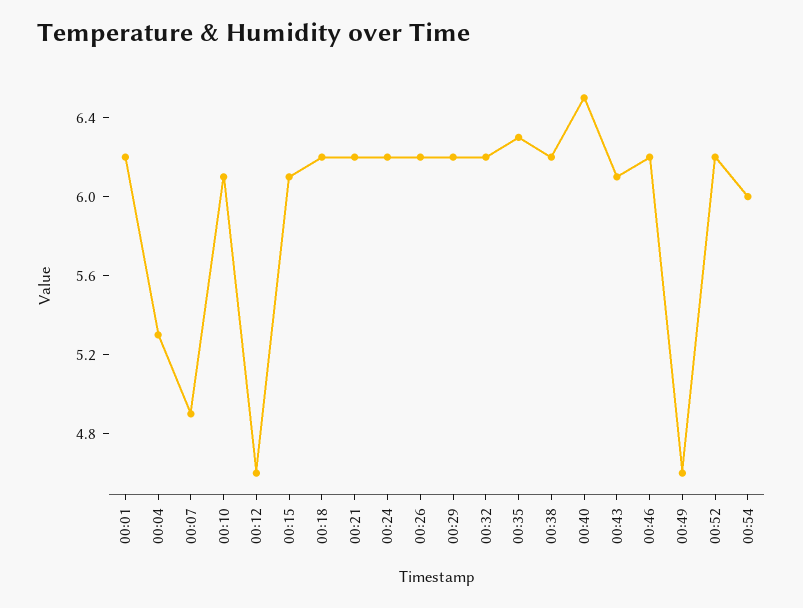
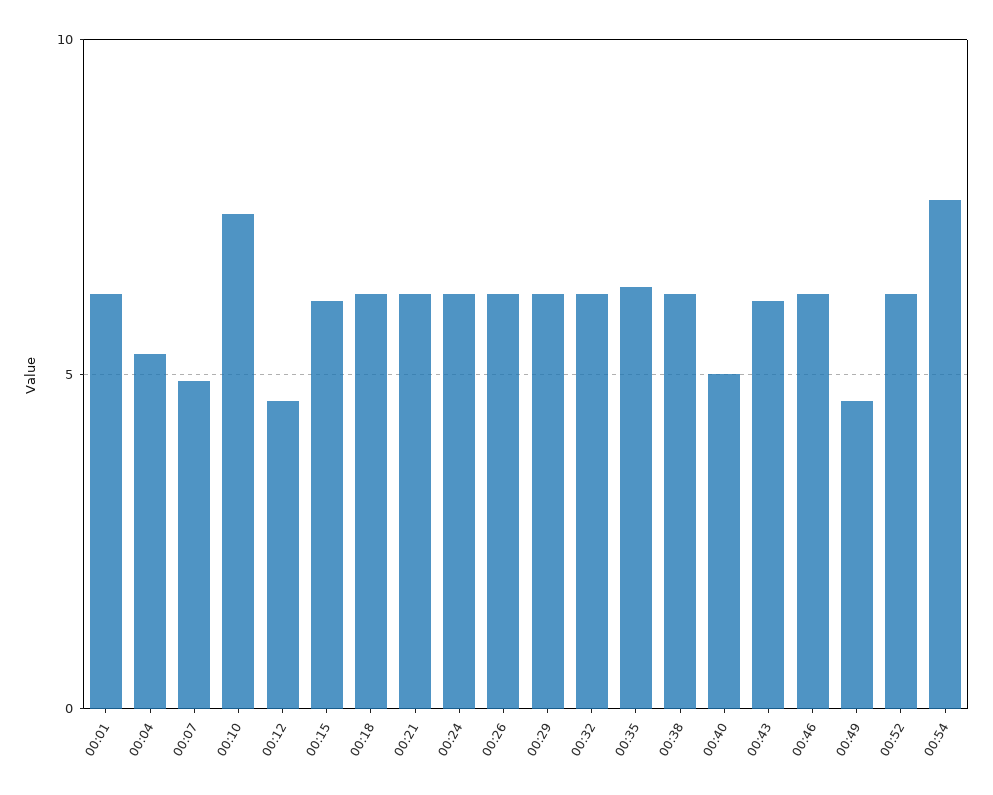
  {
    "00:01": 6.2,
    "00:04": 5.3,
    "00:07": 4.9,
-   "00:10": 6.1,
+   "00:10": 7.5,
    "00:12": 4.6,
    "00:15": 6.1,
    "00:18": 6.2,
    "00:21": 6.2,
    "00:24": 6.2,
    "00:26": 6.2,
    "00:29": 6.2,
    "00:32": 6.2,
    "00:35": 6.3,
    "00:38": 6.2,
-   "00:40": 6.5,
+   "00:40": 5,
    "00:43": 6.1,
    "00:46": 6.2,
    "00:49": 4.6,
    "00:52": 6.2,
-   "00:54": 6
+   "00:54": 7.5
  }

